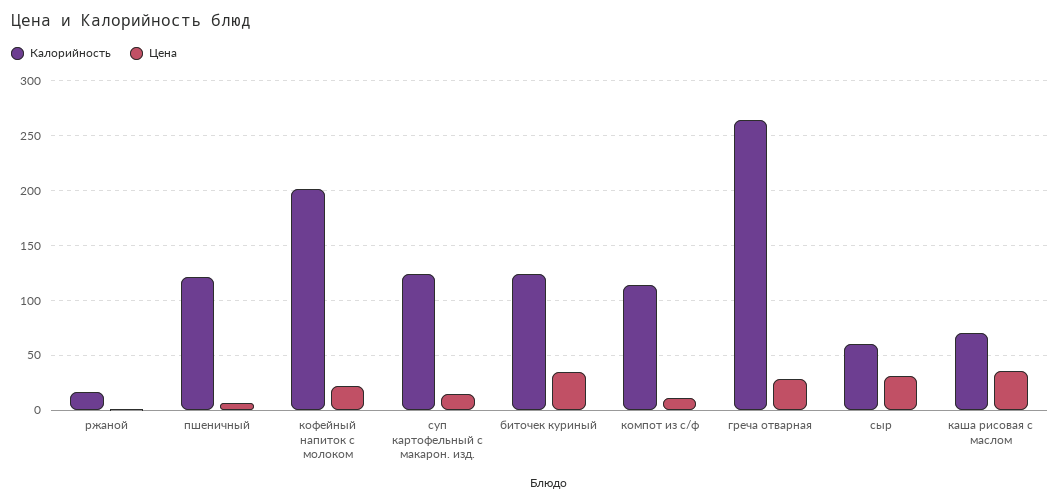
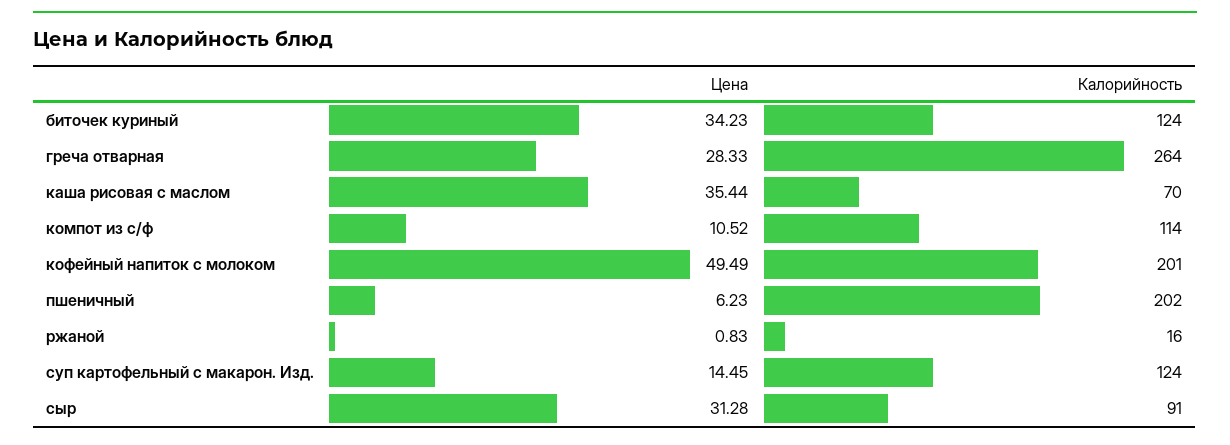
  {
    "Калорийность": {
      "ржаной": 16,
-     "пшеничный": 120,
+     "пшеничный": 202,
      "кофейный напиток с молоком": 201,
      "суп картофельный с макарон. изд.": 124,
      "биточек куриный": 124,
      "компот из с/ф": 114,
      "греча отварная": 264,
-     "сыр": 60,
+     "сыр": 91,
      "каша рисовая с маслом": 70
    },
    "Цена": {
      "ржаной": 0.83,
      "пшеничный": 6.23,
-     "кофейный напиток с молоком": 20,
+     "кофейный напиток с молоком": 49.49,
      "суп картофельный с макарон. изд.": 14.45,
      "биточек куриный": 34.23,
      "компот из с/ф": 10.52,
      "греча отварная": 28.33,
      "сыр": 31.28,
      "каша рисовая с маслом": 35.44
    }
  }

